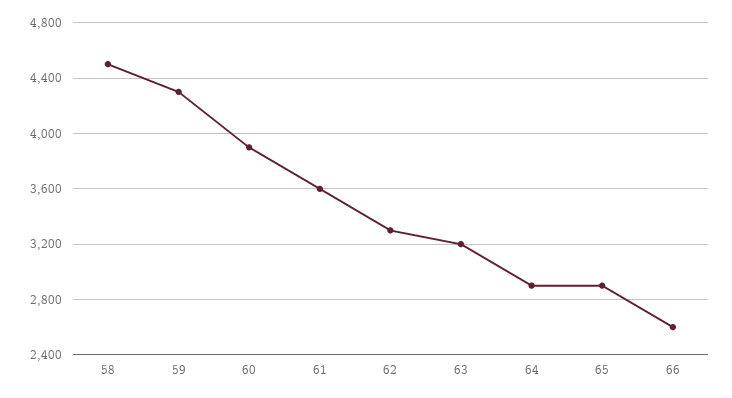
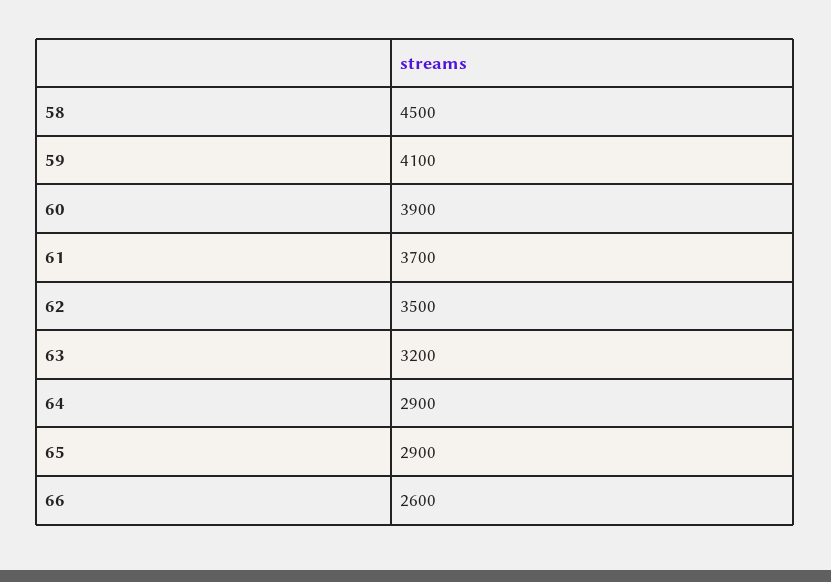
  {
    "58": 4500,
-   "59": 4300,
+   "59": 4100,
    "60": 3900,
-   "61": 3600,
+   "61": 3700,
-   "62": 3300,
+   "62": 3500,
    "63": 3200,
    "64": 2900,
    "65": 2900,
    "66": 2600
  }

